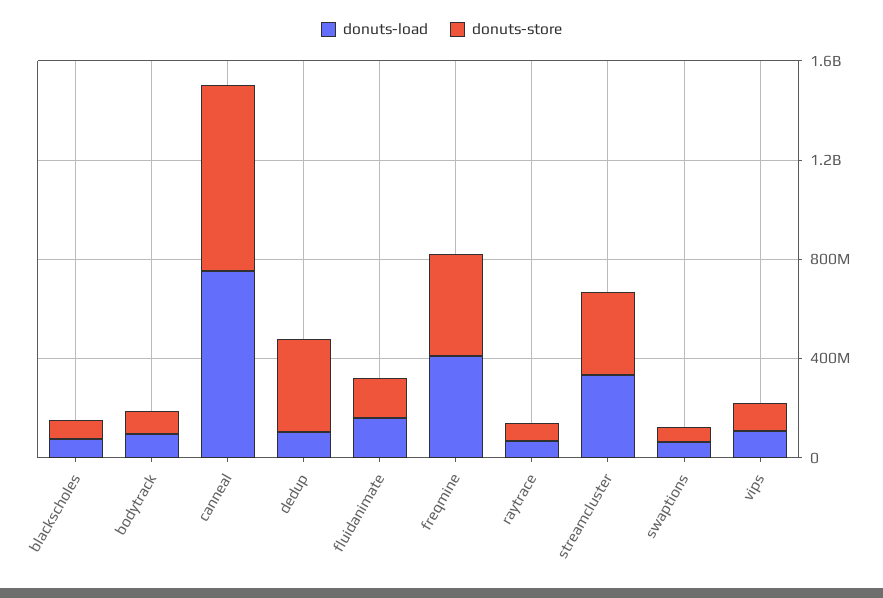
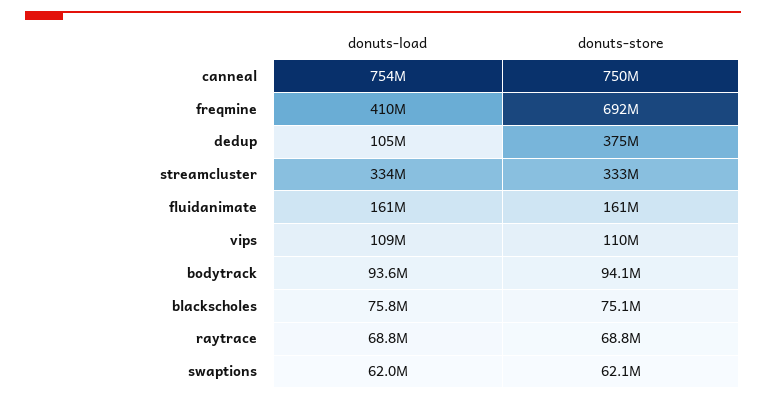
  {
    "donuts-load": {
      "blackscholes": 75800000,
      "bodytrack": 93600000,
      "canneal": 754000000,
      "dedup": 105000000,
      "fluidanimate": 161000000,
      "freqmine": 410000000,
      "raytrace": 68800000,
      "streamcluster": 334000000,
      "swaptions": 62000000,
      "vips": 109000000
    },
    "donuts-store": {
      "blackscholes": 75100000,
      "bodytrack": 94100000,
      "canneal": 750000000,
      "dedup": 375000000,
      "fluidanimate": 161000000,
-     "freqmine": 400000000,
+     "freqmine": 692000000,
      "raytrace": 68800000,
      "streamcluster": 333000000,
      "swaptions": 62100000,
      "vips": 110000000
    }
  }

